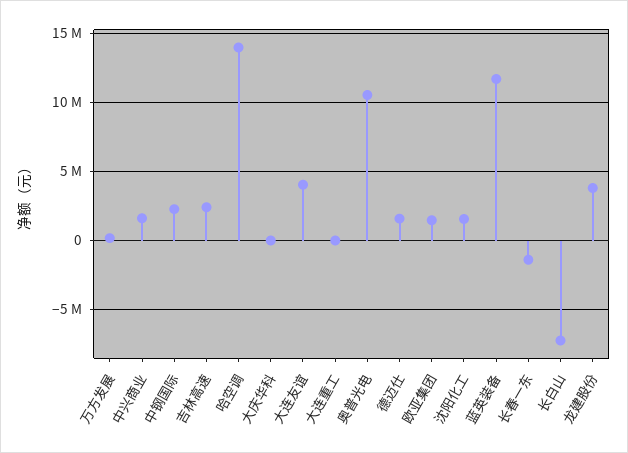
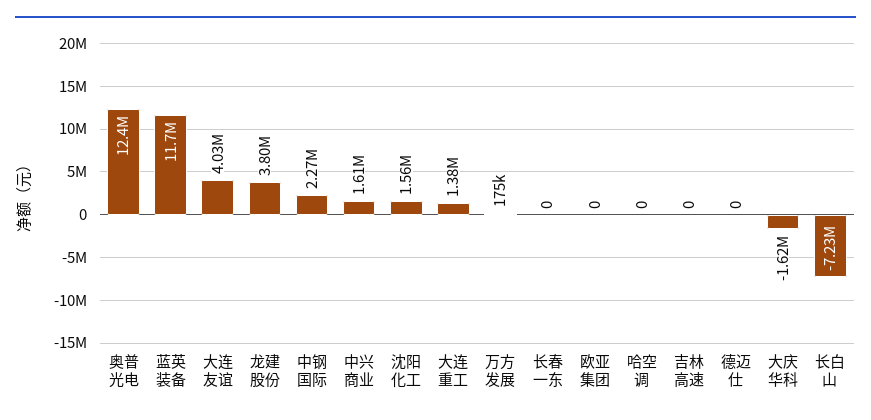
  {
    "万方发展": 175000,
    "中兴商业": 1610000,
    "中钢国际": 2270000,
-   "吉林高速": 2500000,
+   "吉林高速": 0,
-   "哈空调": 14000000,
+   "哈空调": 0,
-   "大庆华科": 0,
+   "大庆华科": -1620000,
    "大连友谊": 4030000,
-   "大连重工": 0,
+   "大连重工": 1380000,
-   "奥普光电": 10500000,
+   "奥普光电": 12400000,
-   "德迈仕": 1500000,
+   "德迈仕": 0,
-   "欧亚集团": 1500000,
+   "欧亚集团": 0,
    "沈阳化工": 1560000,
    "蓝英装备": 11700000,
-   "长春一东": -1500000,
+   "长春一东": 0,
    "长白山": -7230000,
    "龙建股份": 3800000
  }

